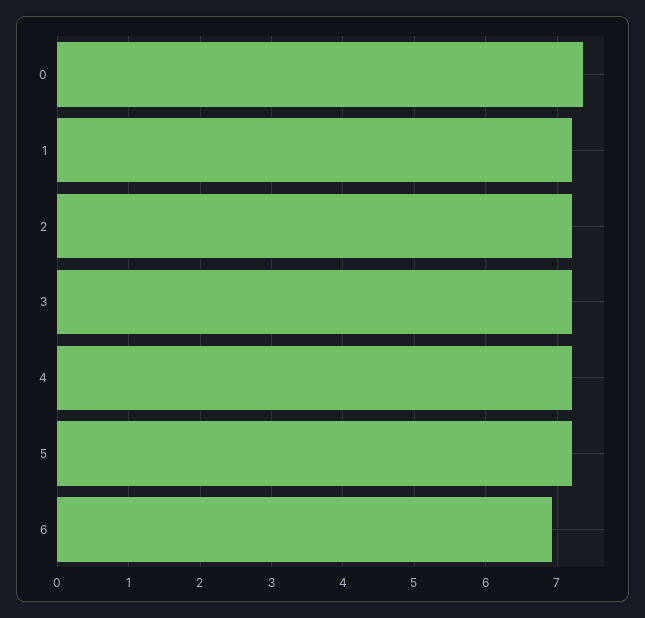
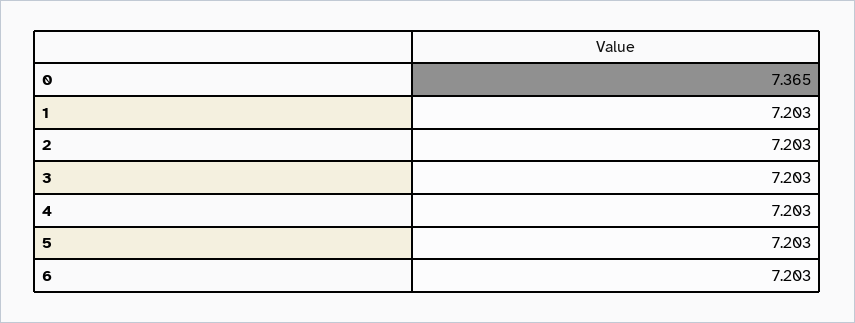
  {
    "0": 7.365,
    "1": 7.203,
    "2": 7.203,
    "3": 7.203,
    "4": 7.203,
    "5": 7.203,
-   "6": 6.9
+   "6": 7.203
  }

